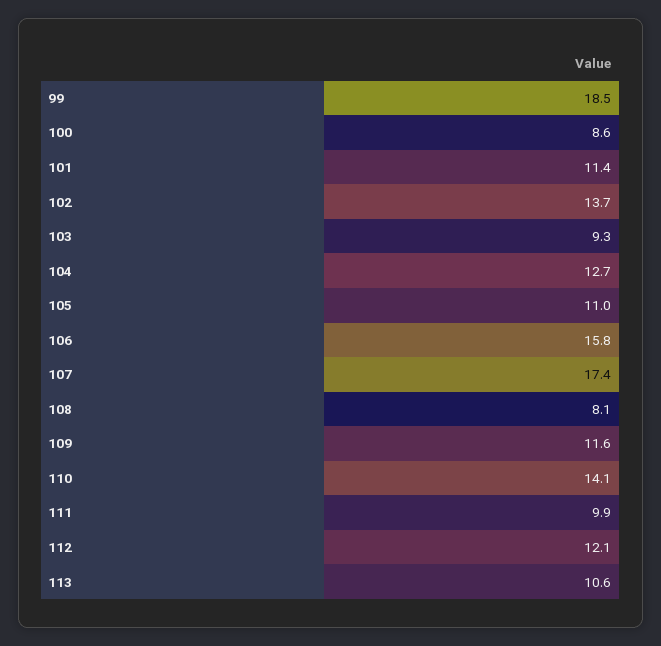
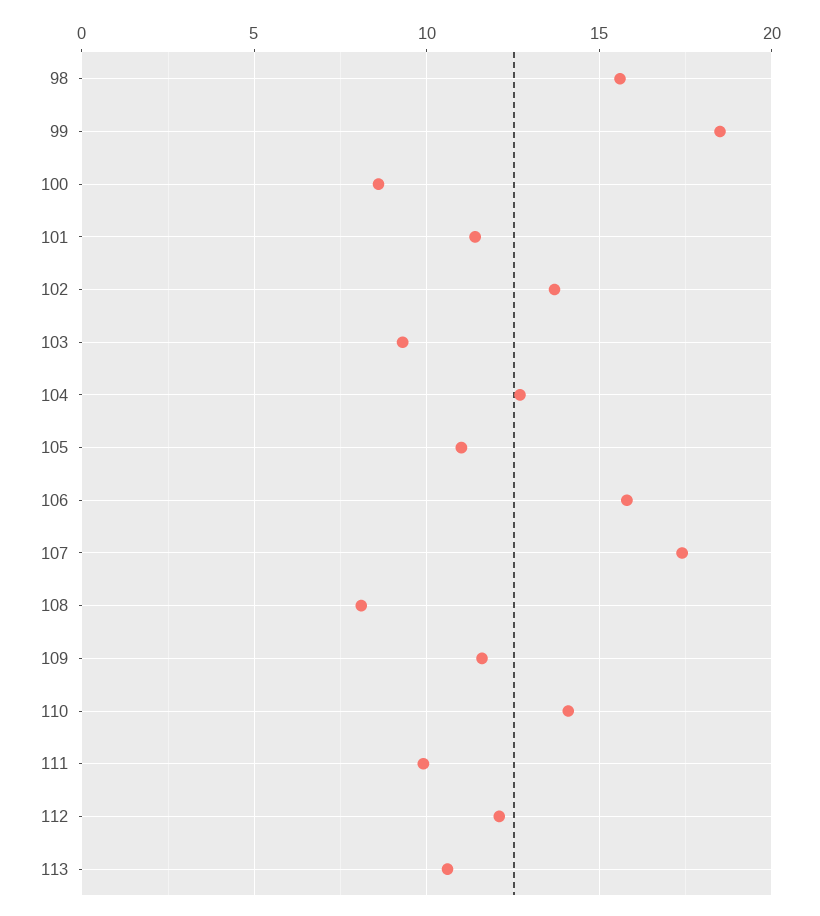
  {
    "99": 18.5,
    "100": 8.6,
    "101": 11.4,
    "102": 13.7,
    "103": 9.3,
    "104": 12.7,
    "105": 11,
    "106": 15.8,
    "107": 17.4,
    "108": 8.1,
    "109": 11.6,
    "110": 14.1,
    "111": 9.9,
    "112": 12.1,
-   "113": 10.6
+   "113": 10.6,
+   "98": 15.5
  }

